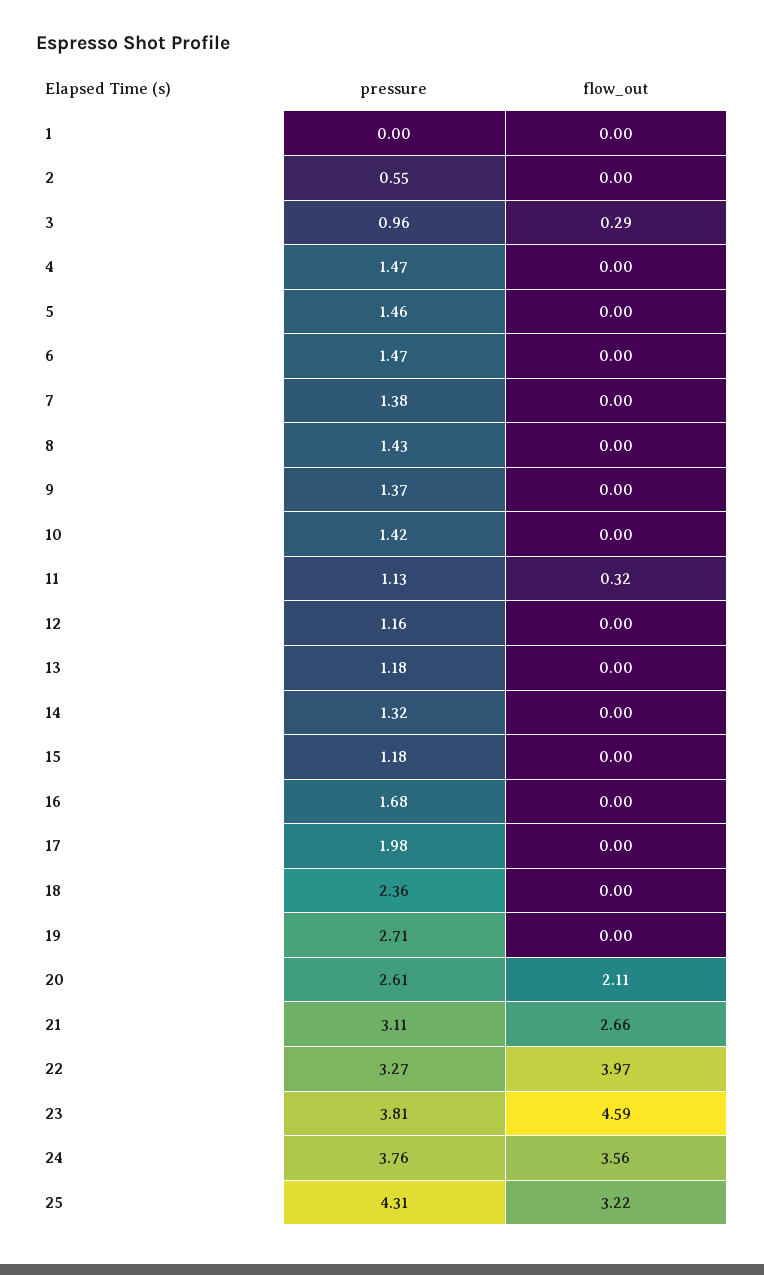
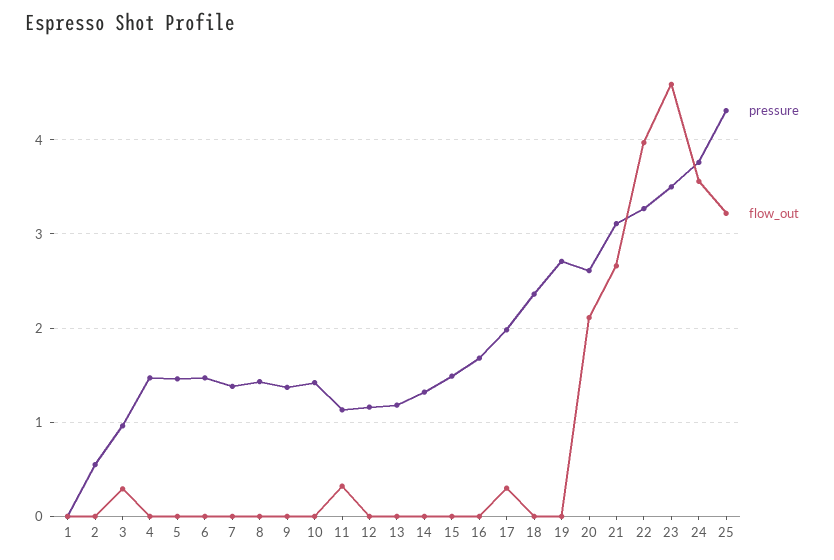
  {
    "pressure": {
      "1": 0,
      "2": 0.55,
      "3": 0.96,
      "4": 1.47,
      "5": 1.46,
      "6": 1.47,
      "7": 1.38,
      "8": 1.43,
      "9": 1.37,
      "10": 1.42,
      "11": 1.13,
      "12": 1.16,
      "13": 1.18,
      "14": 1.32,
-     "15": 1.18,
+     "15": 1.5,
      "16": 1.68,
      "17": 1.98,
      "18": 2.36,
      "19": 2.71,
      "20": 2.61,
      "21": 3.11,
      "22": 3.27,
-     "23": 3.81,
+     "23": 3.5,
      "24": 3.76,
      "25": 4.31
    },
    "flow_out": {
      "1": 0,
      "2": 0,
      "3": 0.29,
      "4": 0,
      "5": 0,
      "6": 0,
      "7": 0,
      "8": 0,
      "9": 0,
      "10": 0,
      "11": 0.32,
      "12": 0,
      "13": 0,
      "14": 0,
      "15": 0,
      "16": 0,
-     "17": 0,
+     "17": 0.3,
      "18": 0,
      "19": 0,
      "20": 2.11,
      "21": 2.66,
      "22": 3.97,
      "23": 4.59,
      "24": 3.56,
      "25": 3.22
    }
  }

